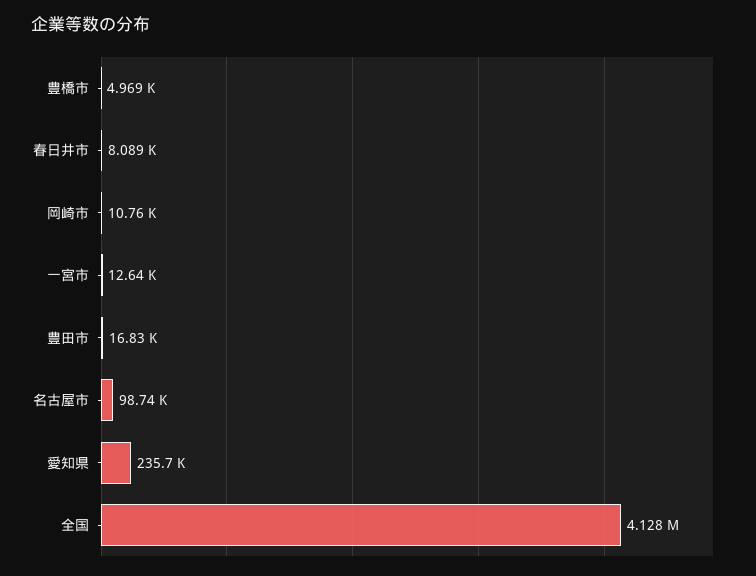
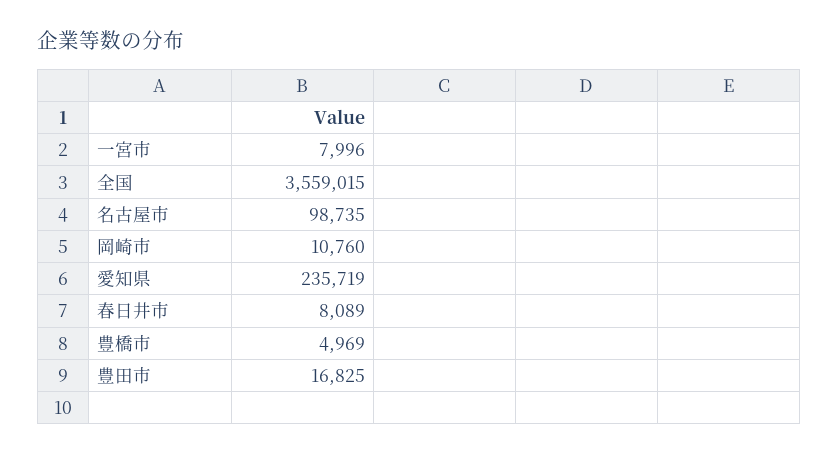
  {
    "豊橋市": 4969,
    "春日井市": 8089,
    "岡崎市": 10760,
-   "一宮市": 12640,
+   "一宮市": 7996,
    "豊田市": 16825,
    "名古屋市": 98735,
    "愛知県": 235719,
-   "全国": 4128000
+   "全国": 3559015
  }

